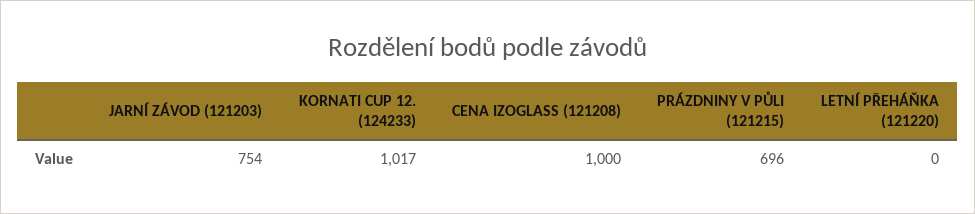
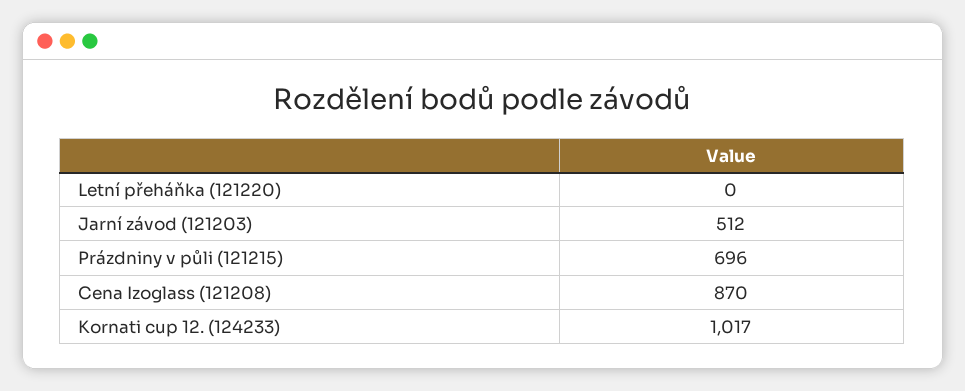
  {
-   "JARNÍ ZÁVOD (121203)": 754,
+   "JARNÍ ZÁVOD (121203)": 512,
    "KORNATI CUP 12. (124233)": 1017,
-   "CENA IZOGLASS (121208)": 1000,
+   "CENA IZOGLASS (121208)": 870,
    "PRÁZDNINY V PŮLI (121215)": 696,
    "LETNÍ PŘEHÁŇKA (121220)": 0
  }

